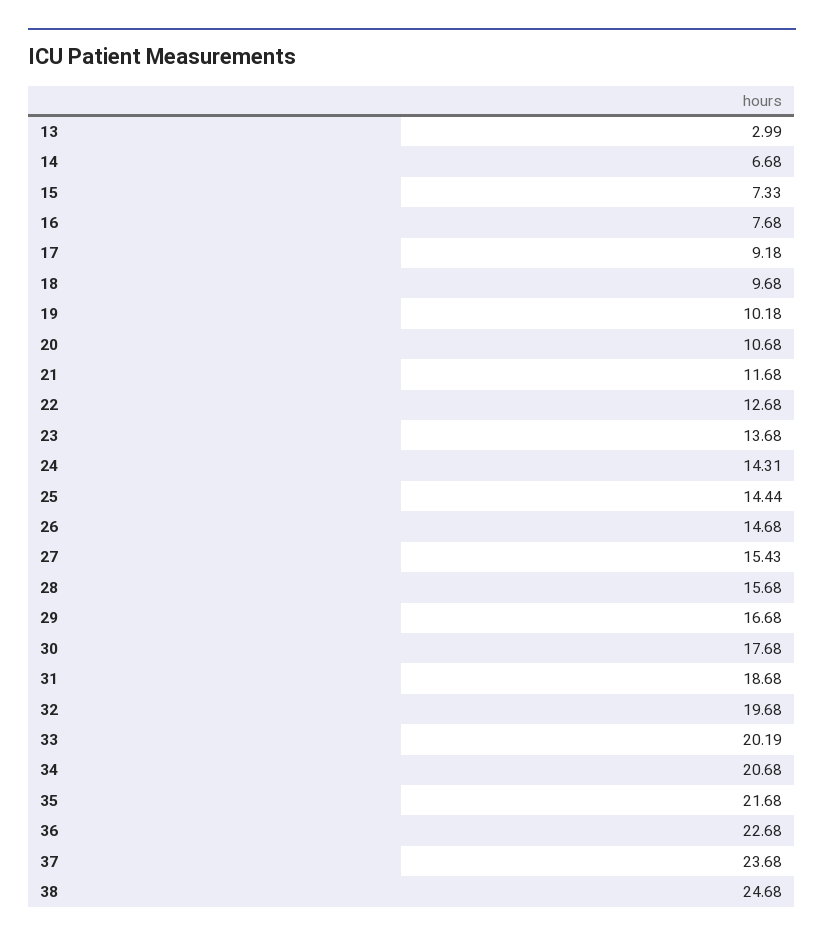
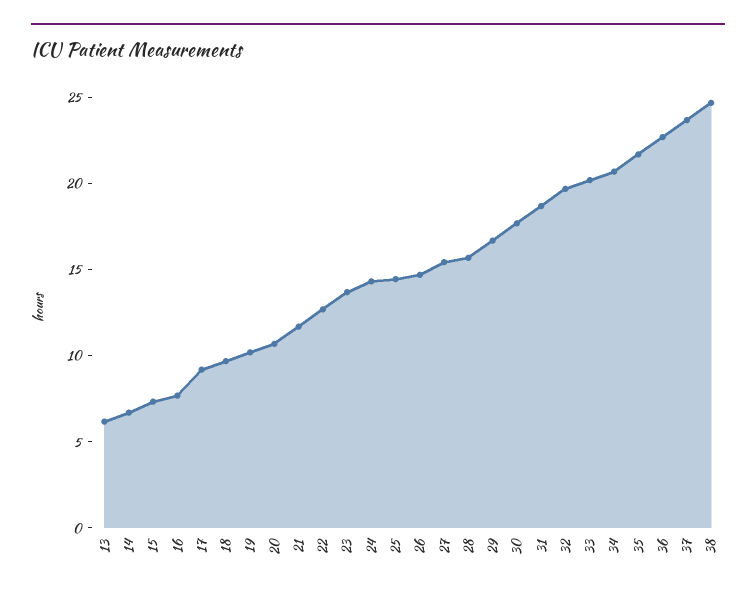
  {
-   "13": 2.99,
+   "13": 6,
    "14": 6.68,
    "15": 7.33,
    "16": 7.68,
    "17": 9.18,
    "18": 9.68,
    "19": 10.18,
    "20": 10.68,
    "21": 11.68,
    "22": 12.68,
    "23": 13.68,
    "24": 14.31,
    "25": 14.44,
    "26": 14.68,
    "27": 15.43,
    "28": 15.68,
    "29": 16.68,
    "30": 17.68,
    "31": 18.68,
    "32": 19.68,
    "33": 20.19,
    "34": 20.68,
    "35": 21.68,
    "36": 22.68,
    "37": 23.68,
    "38": 24.68
  }

